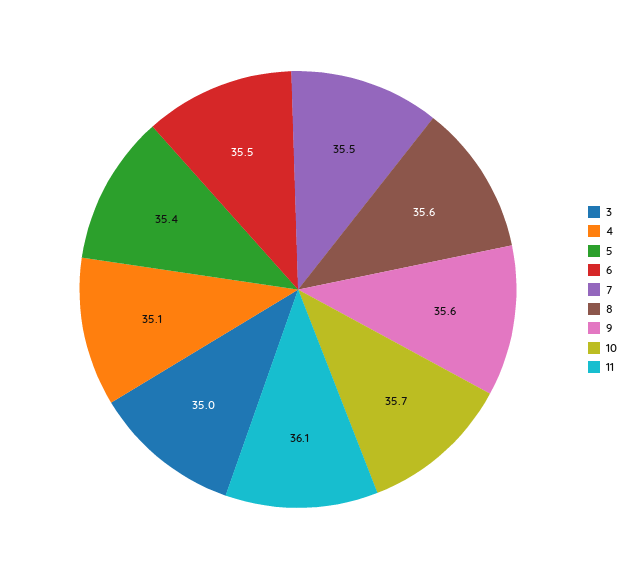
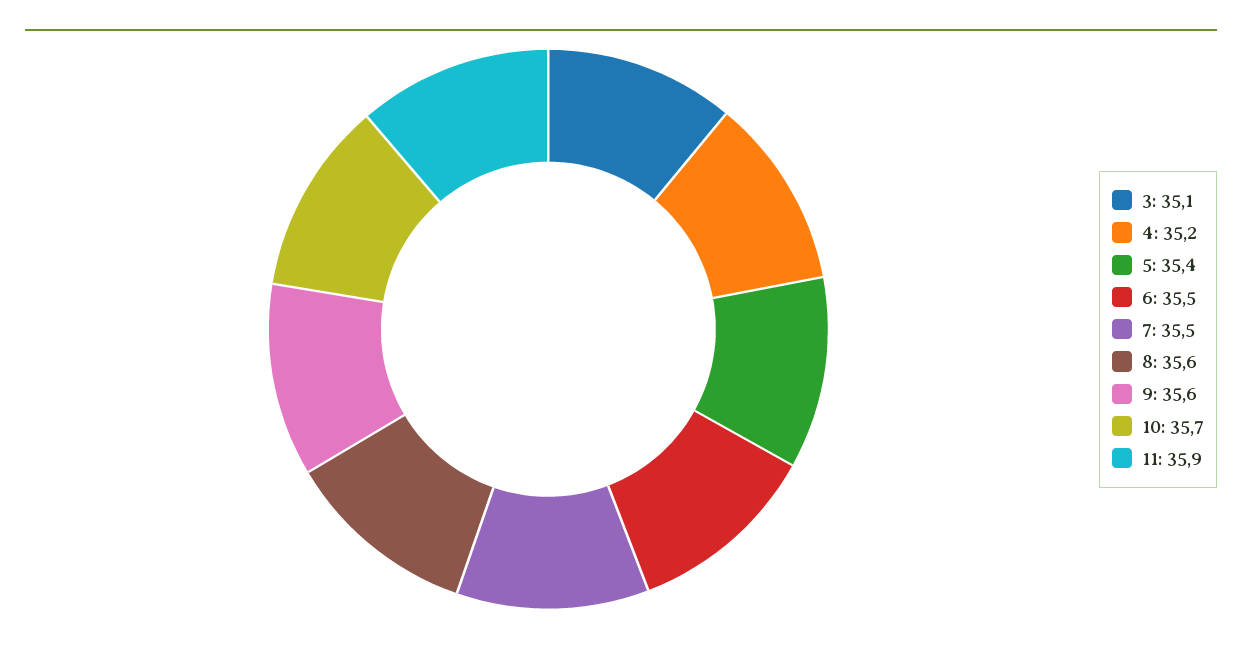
  {
-   "3": 35,
+   "3": 35.1,
-   "4": 35.1,
+   "4": 35.2,
    "5": 35.4,
    "6": 35.5,
    "7": 35.5,
    "8": 35.6,
    "9": 35.6,
    "10": 35.7,
-   "11": 36.1
+   "11": 35.9
  }

